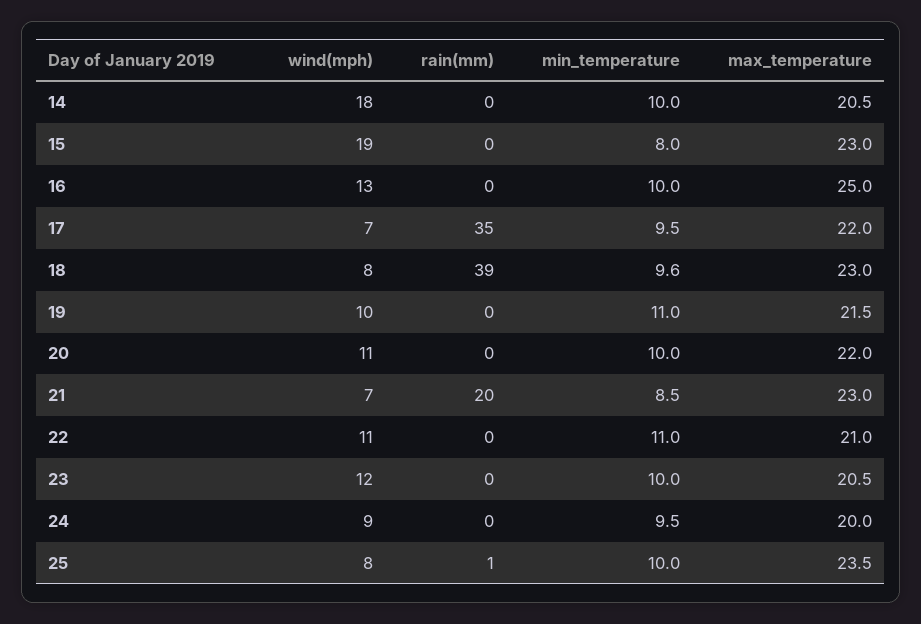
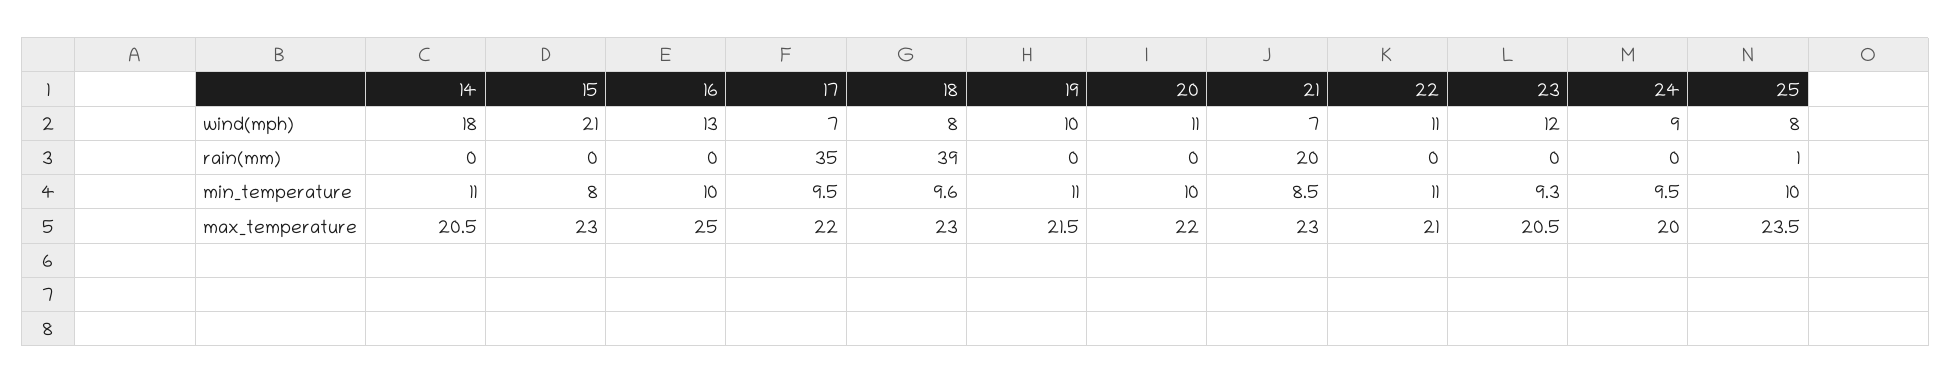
  {
    "wind(mph)": {
      "14": 18,
-     "15": 19,
+     "15": 21,
      "16": 13,
      "17": 7,
      "18": 8,
      "19": 10,
      "20": 11,
      "21": 7,
      "22": 11,
      "23": 12,
      "24": 9,
      "25": 8
    },
    "rain(mm)": {
      "14": 0,
      "15": 0,
      "16": 0,
      "17": 35,
      "18": 39,
      "19": 0,
      "20": 0,
      "21": 20,
      "22": 0,
      "23": 0,
      "24": 0,
      "25": 1
    },
    "min_temperature": {
-     "14": 10,
+     "14": 11,
      "15": 8,
      "16": 10,
      "17": 9.5,
      "18": 9.6,
      "19": 11,
      "20": 10,
      "21": 8.5,
      "22": 11,
-     "23": 10,
+     "23": 9.3,
      "24": 9.5,
      "25": 10
    },
    "max_temperature": {
      "14": 20.5,
      "15": 23,
      "16": 25,
      "17": 22,
      "18": 23,
      "19": 21.5,
      "20": 22,
      "21": 23,
      "22": 21,
      "23": 20.5,
      "24": 20,
      "25": 23.5
    }
  }

